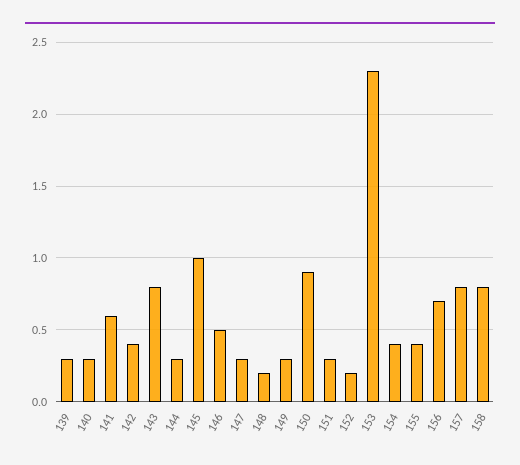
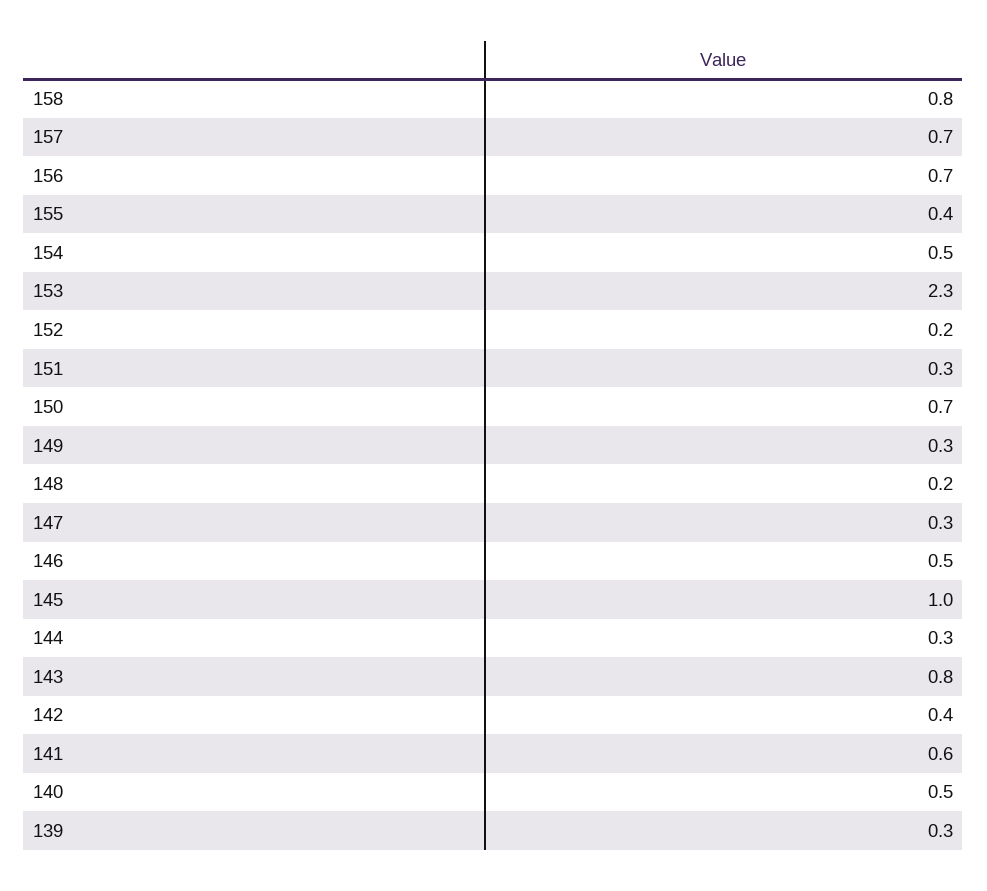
  {
    "139": 0.3,
-   "140": 0.3,
+   "140": 0.5,
    "141": 0.6,
    "142": 0.4,
    "143": 0.8,
    "144": 0.3,
    "145": 1,
    "146": 0.5,
    "147": 0.3,
    "148": 0.2,
    "149": 0.3,
-   "150": 0.9,
+   "150": 0.7,
    "151": 0.3,
    "152": 0.2,
    "153": 2.3,
-   "154": 0.4,
+   "154": 0.5,
    "155": 0.4,
    "156": 0.7,
-   "157": 0.8,
+   "157": 0.7,
    "158": 0.8
  }

